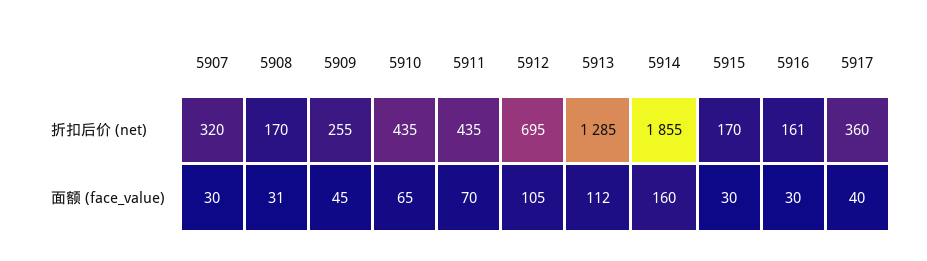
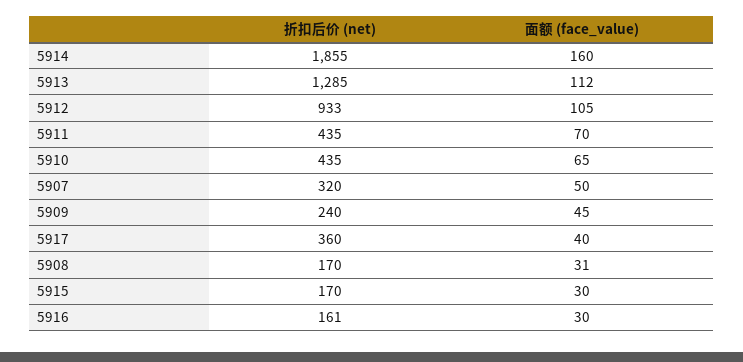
  {
    "5907": {
      "折扣后价 (net)": 320,
-     "面额 (face_value)": 30
+     "面额 (face_value)": 50
    },
    "5908": {
      "折扣后价 (net)": 170,
      "面额 (face_value)": 31
    },
    "5909": {
-     "折扣后价 (net)": 255,
+     "折扣后价 (net)": 240,
      "面额 (face_value)": 45
    },
    "5910": {
      "折扣后价 (net)": 435,
      "面额 (face_value)": 65
    },
    "5911": {
      "折扣后价 (net)": 435,
      "面额 (face_value)": 70
    },
    "5912": {
-     "折扣后价 (net)": 695,
+     "折扣后价 (net)": 933,
      "面额 (face_value)": 105
    },
    "5913": {
      "折扣后价 (net)": 1285,
      "面额 (face_value)": 112
    },
    "5914": {
      "折扣后价 (net)": 1855,
      "面额 (face_value)": 160
    },
    "5915": {
      "折扣后价 (net)": 170,
      "面额 (face_value)": 30
    },
    "5916": {
      "折扣后价 (net)": 161,
      "面额 (face_value)": 30
    },
    "5917": {
      "折扣后价 (net)": 360,
      "面额 (face_value)": 40
    }
  }

